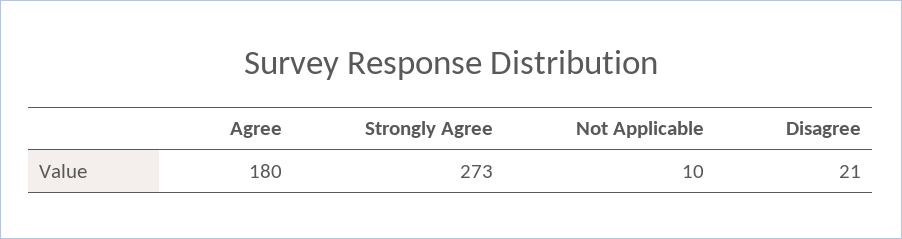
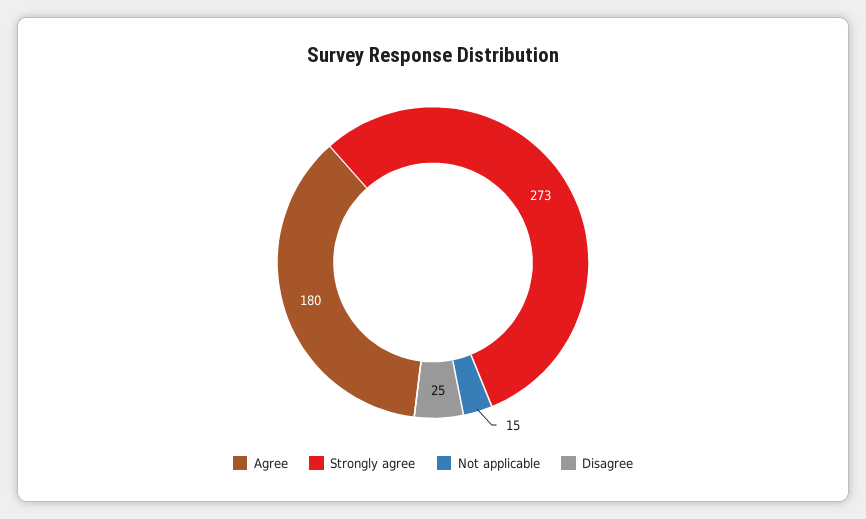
  {
    "Agree": 180,
    "Strongly Agree": 273,
-   "Not Applicable": 10,
+   "Not Applicable": 15,
-   "Disagree": 21
+   "Disagree": 25
  }

